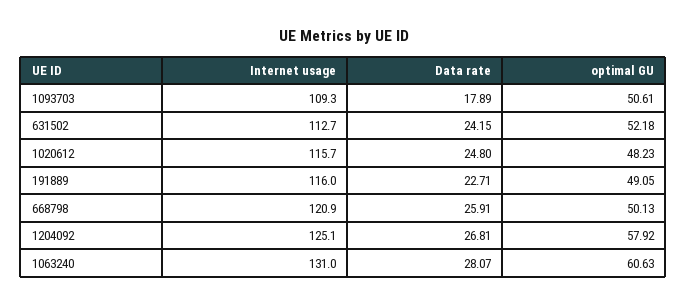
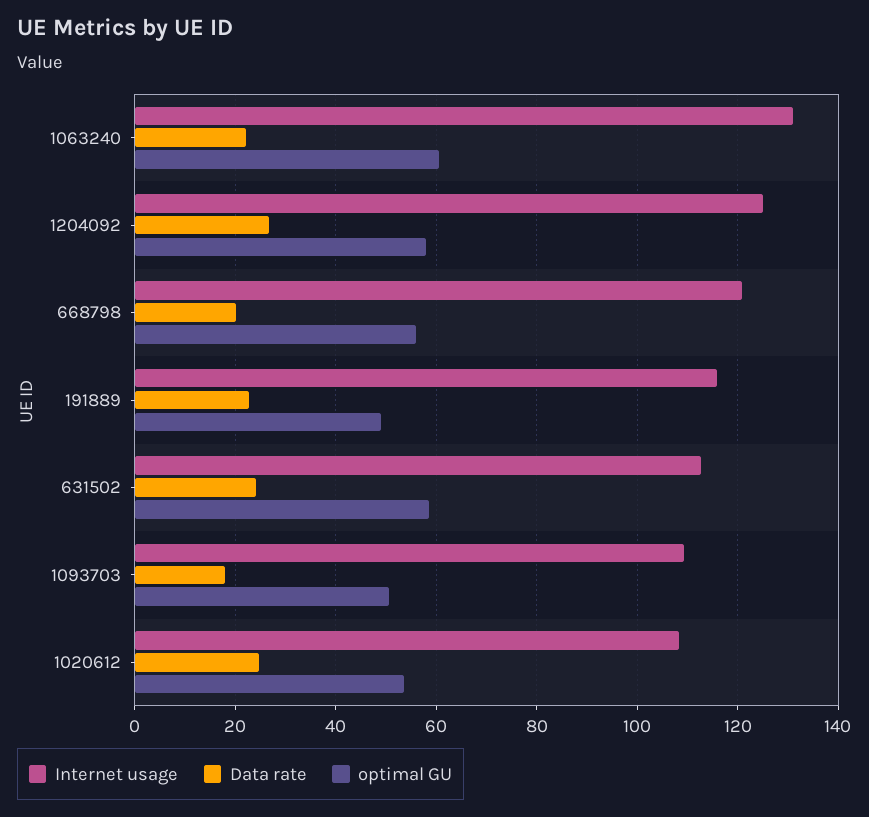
  {
    "Internet usage": {
      "1093703": 109.3,
      "631502": 112.7,
-     "1020612": 115.7,
+     "1020612": 108,
      "191889": 116,
      "668798": 120.9,
      "1204092": 125.1,
      "1063240": 131
    },
    "Data rate": {
      "1093703": 17.89,
      "631502": 24.15,
      "1020612": 24.8,
      "191889": 22.71,
-     "668798": 25.91,
+     "668798": 20,
      "1204092": 26.81,
-     "1063240": 28.07
+     "1063240": 22
    },
    "optimal GU": {
      "1093703": 50.61,
-     "631502": 52.18,
+     "631502": 58,
-     "1020612": 48.23,
+     "1020612": 54,
      "191889": 49.05,
-     "668798": 50.13,
+     "668798": 56,
      "1204092": 57.92,
      "1063240": 60.63
    }
  }

